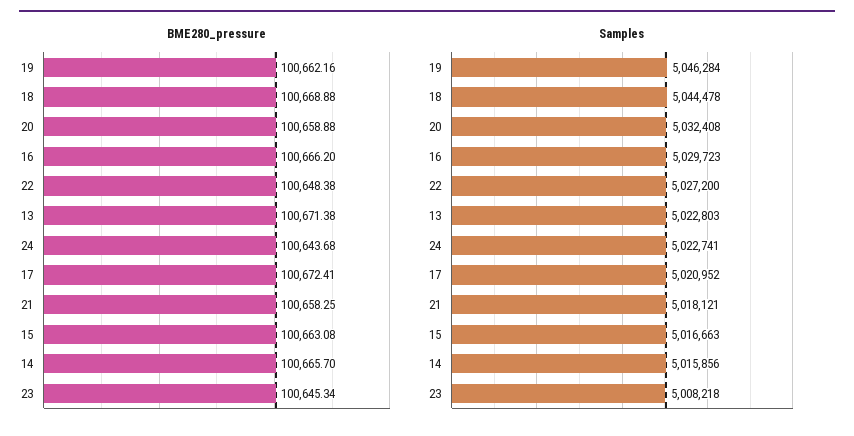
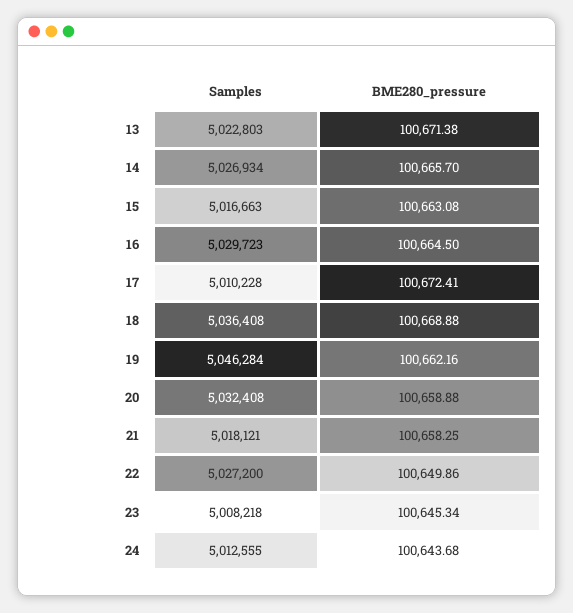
  {
    "BME280_pressure": {
      "19": 100662.16,
      "18": 100668.88,
      "20": 100658.88,
-     "16": 100666.2,
+     "16": 100664.5,
-     "22": 100648.38,
+     "22": 100649.86,
      "13": 100671.38,
      "24": 100643.68,
      "17": 100672.41,
      "21": 100658.25,
      "15": 100663.08,
      "14": 100665.7,
      "23": 100645.34
    },
    "Samples": {
      "19": 5046284,
-     "18": 5044478,
+     "18": 5036408,
      "20": 5032408,
      "16": 5029723,
      "22": 5027200,
      "13": 5022803,
-     "24": 5022741,
+     "24": 5012555,
-     "17": 5020952,
+     "17": 5010228,
      "21": 5018121,
      "15": 5016663,
-     "14": 5015856,
+     "14": 5026934,
      "23": 5008218
    }
  }

